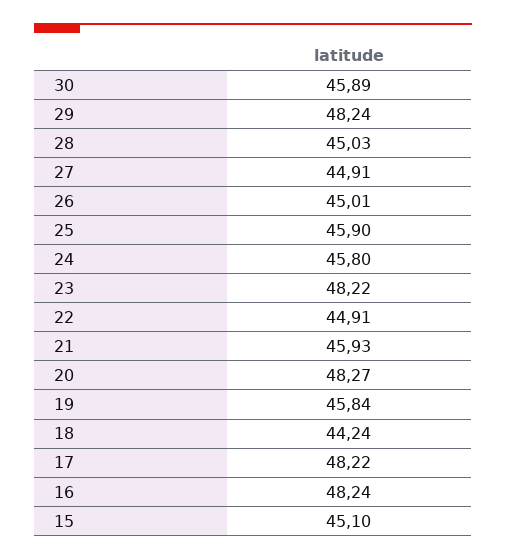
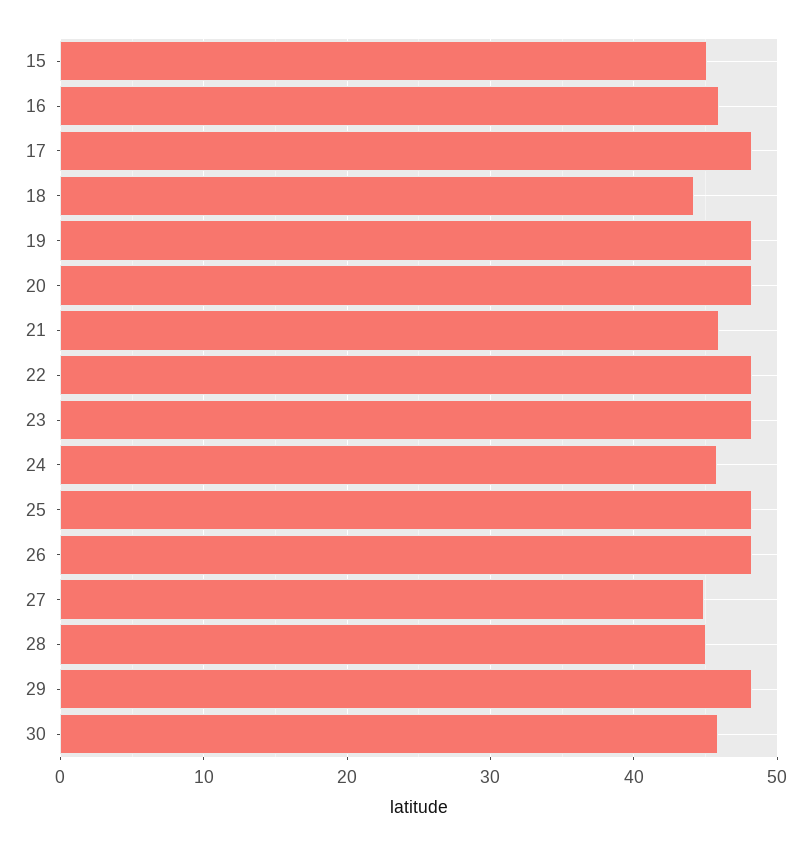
  {
    "30": 45.89,
    "29": 48.24,
    "28": 45.03,
    "27": 44.91,
-   "26": 45.01,
+   "26": 48,
-   "25": 45.9,
+   "25": 48,
    "24": 45.8,
    "23": 48.22,
-   "22": 44.91,
+   "22": 48,
    "21": 45.93,
    "20": 48.27,
-   "19": 45.84,
+   "19": 48,
    "18": 44.24,
    "17": 48.22,
-   "16": 48.24,
+   "16": 46,
    "15": 45.1
  }

